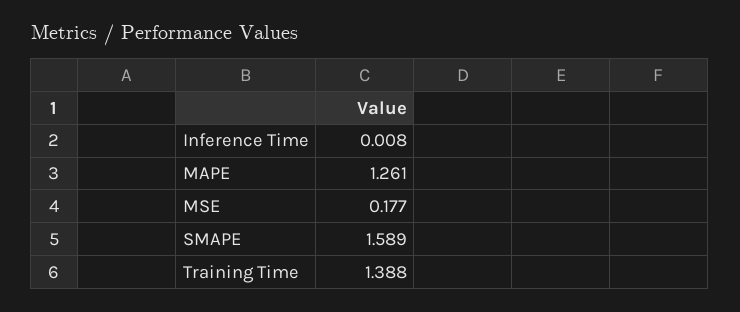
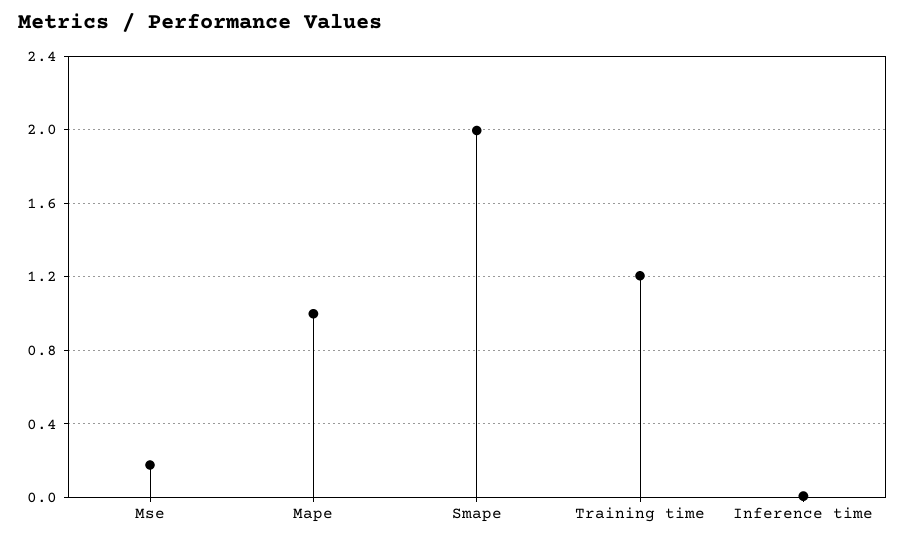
  {
    "Inference Time": 0.008,
-   "MAPE": 1.261,
+   "MAPE": 1,
    "MSE": 0.177,
-   "SMAPE": 1.589,
+   "SMAPE": 2,
-   "Training Time": 1.388
+   "Training Time": 1.2
  }

